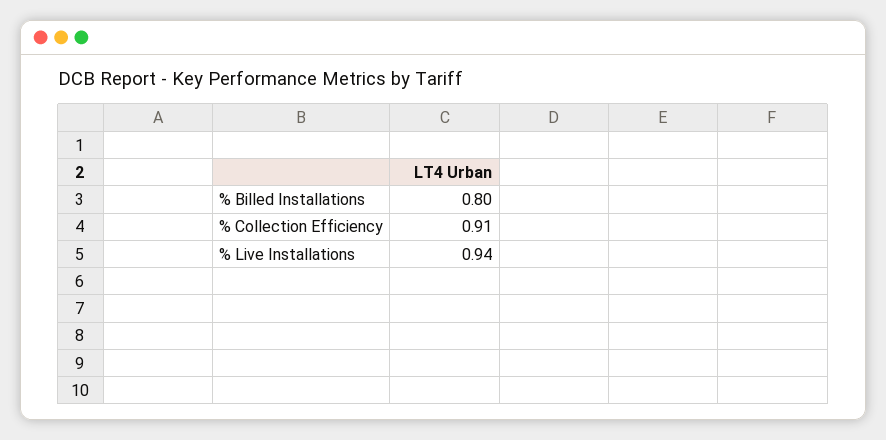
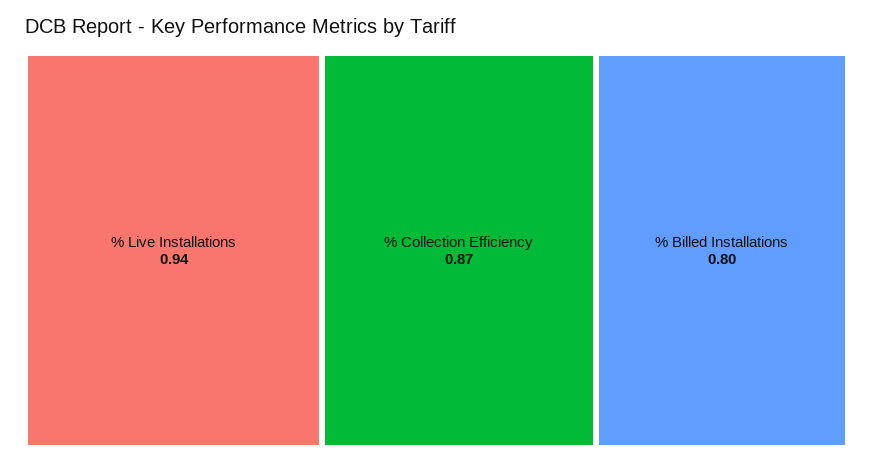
  {
    "% Billed Installations": 0.8,
-   "% Collection Efficiency": 0.91,
+   "% Collection Efficiency": 0.87,
    "% Live Installations": 0.94
  }

